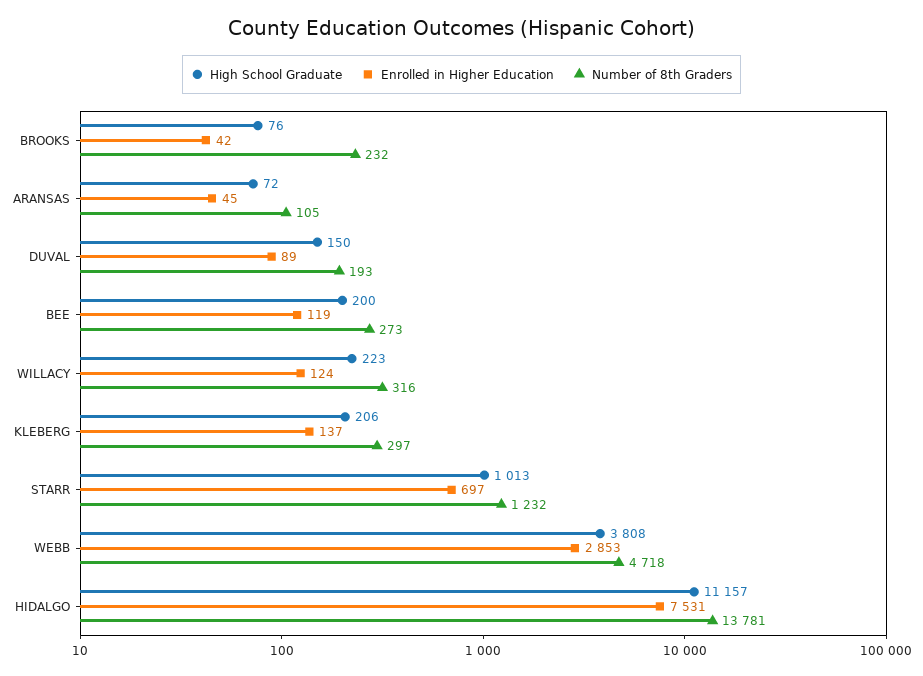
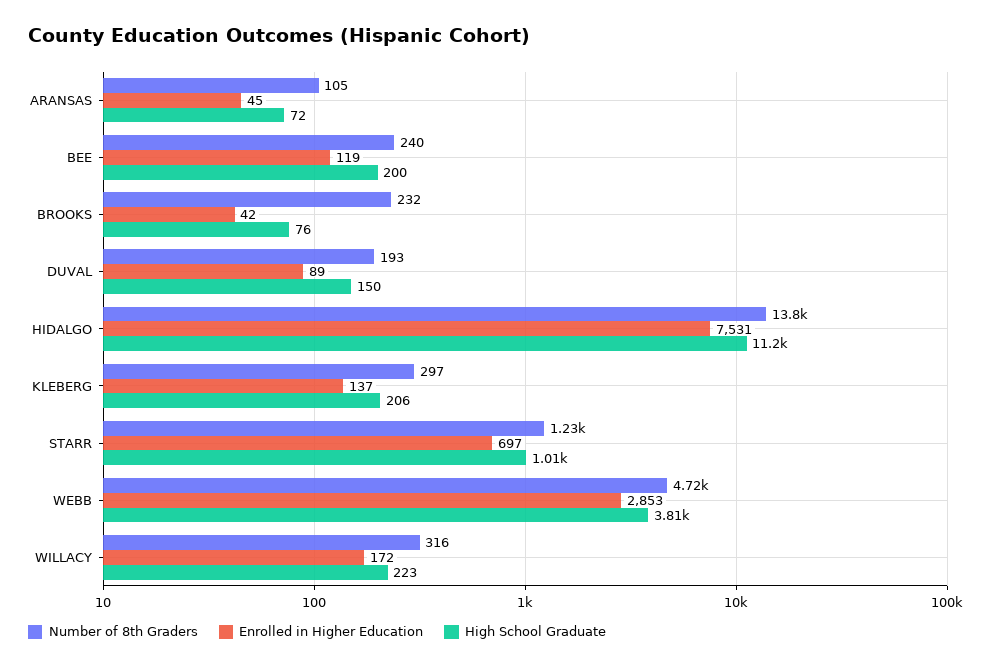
  {
    "High School Graduate": {
      "BROOKS": 76,
      "ARANSAS": 72,
      "DUVAL": 150,
      "BEE": 200,
      "WILLACY": 223,
      "KLEBERG": 206,
      "STARR": 1013,
      "WEBB": 3808,
      "HIDALGO": 11157
    },
    "Enrolled in Higher Education": {
      "BROOKS": 42,
      "ARANSAS": 45,
      "DUVAL": 89,
      "BEE": 119,
-     "WILLACY": 124,
+     "WILLACY": 172,
      "KLEBERG": 137,
      "STARR": 697,
      "WEBB": 2853,
      "HIDALGO": 7531
    },
    "Number of 8th Graders": {
      "BROOKS": 232,
      "ARANSAS": 105,
      "DUVAL": 193,
-     "BEE": 273,
+     "BEE": 240,
      "WILLACY": 316,
      "KLEBERG": 297,
      "STARR": 1232,
      "WEBB": 4718,
      "HIDALGO": 13781
    }
  }

